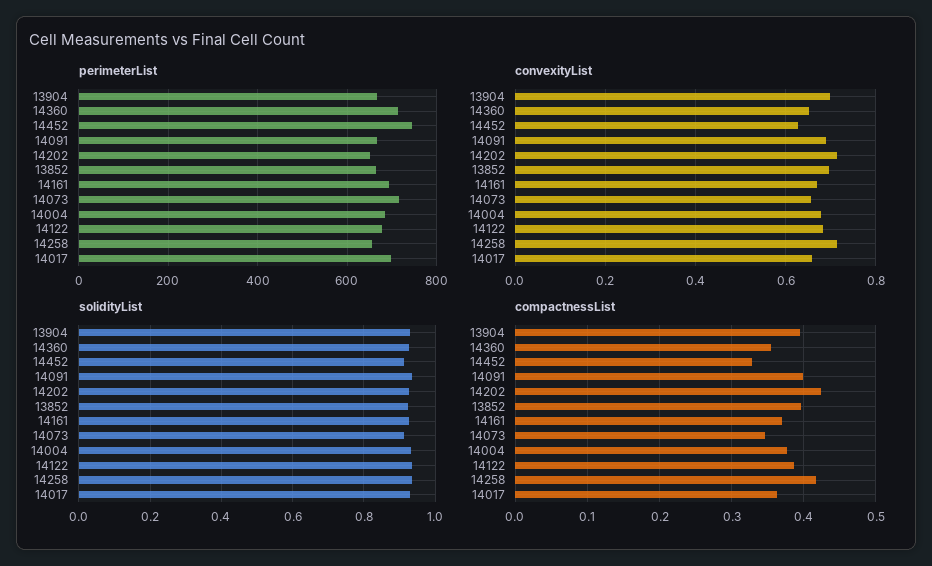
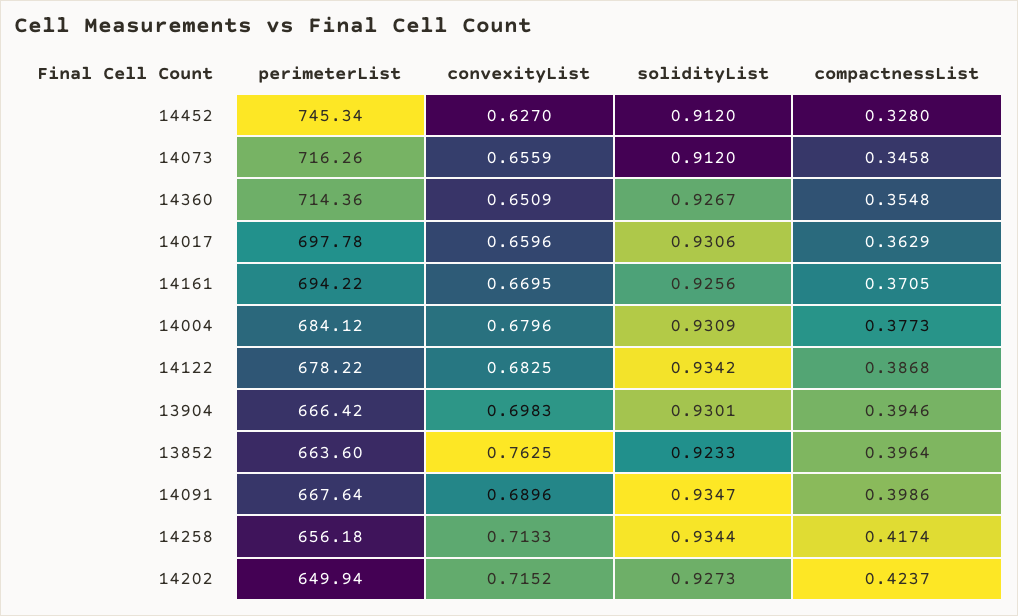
  {
    "perimeterList": {
      "13904": 666.42,
      "14360": 714.36,
      "14452": 745.34,
      "14091": 667.64,
      "14202": 649.94,
      "13852": 663.6,
      "14161": 694.22,
      "14073": 716.26,
      "14004": 684.12,
      "14122": 678.22,
      "14258": 656.18,
      "14017": 697.78
    },
    "convexityList": {
      "13904": 0.6983,
      "14360": 0.6509,
      "14452": 0.627,
      "14091": 0.6896,
      "14202": 0.7152,
-     "13852": 0.7,
+     "13852": 0.7625,
      "14161": 0.6695,
      "14073": 0.6559,
      "14004": 0.6796,
      "14122": 0.6825,
      "14258": 0.7133,
      "14017": 0.6596
    },
    "solidityList": {
      "13904": 0.9301,
      "14360": 0.9267,
      "14452": 0.912,
      "14091": 0.9347,
      "14202": 0.9273,
      "13852": 0.9233,
      "14161": 0.9256,
      "14073": 0.912,
      "14004": 0.9309,
      "14122": 0.9342,
      "14258": 0.9344,
      "14017": 0.9306
    },
    "compactnessList": {
      "13904": 0.3946,
      "14360": 0.3548,
      "14452": 0.328,
      "14091": 0.3986,
      "14202": 0.4237,
      "13852": 0.3964,
      "14161": 0.3705,
      "14073": 0.3458,
      "14004": 0.3773,
      "14122": 0.3868,
      "14258": 0.4174,
      "14017": 0.3629
    }
  }

